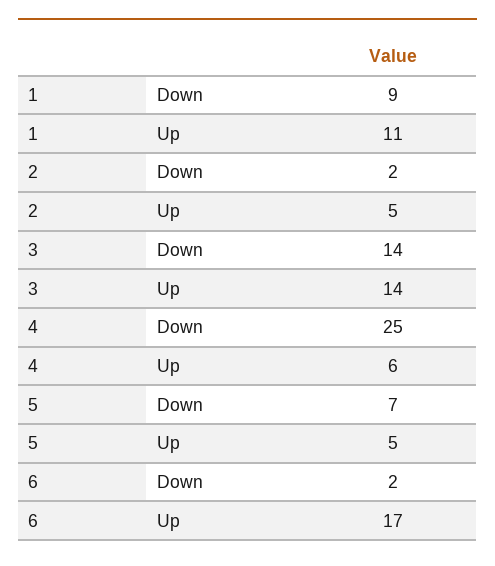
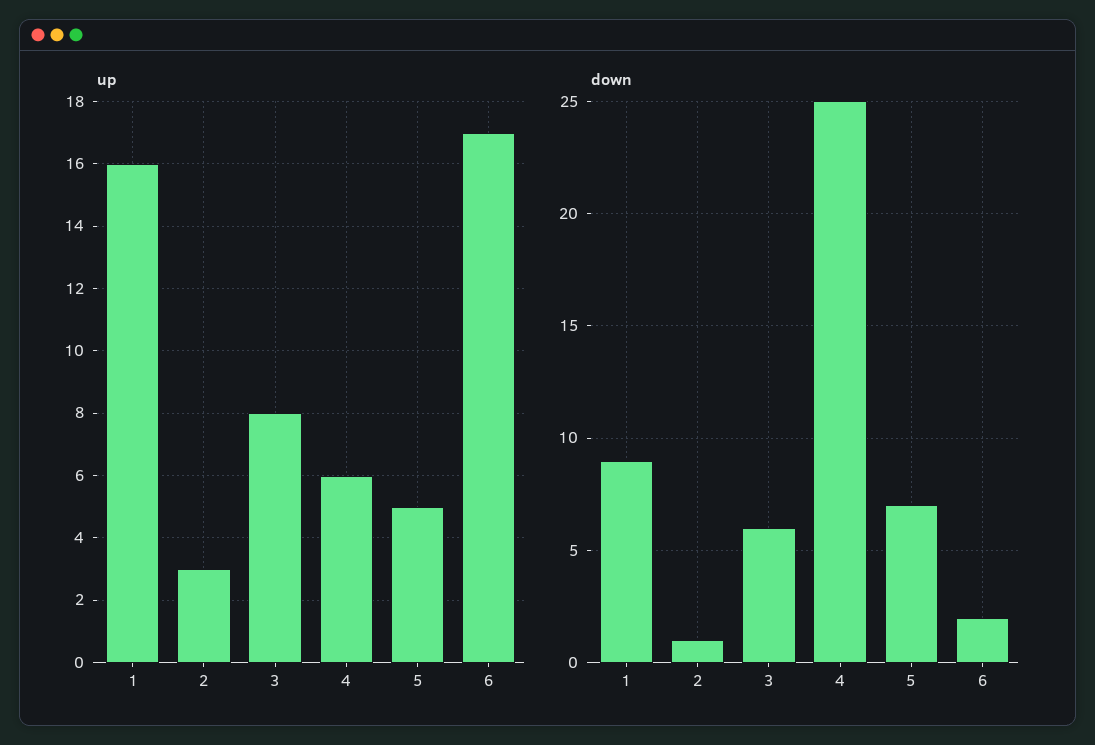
  {
    "Down": {
      "1": 9,
-     "2": 2,
+     "2": 1,
-     "3": 14,
+     "3": 6,
      "4": 25,
      "5": 7,
      "6": 2
    },
    "Up": {
-     "1": 11,
+     "1": 16,
-     "2": 5,
+     "2": 3,
-     "3": 14,
+     "3": 8,
      "4": 6,
      "5": 5,
      "6": 17
    }
  }

